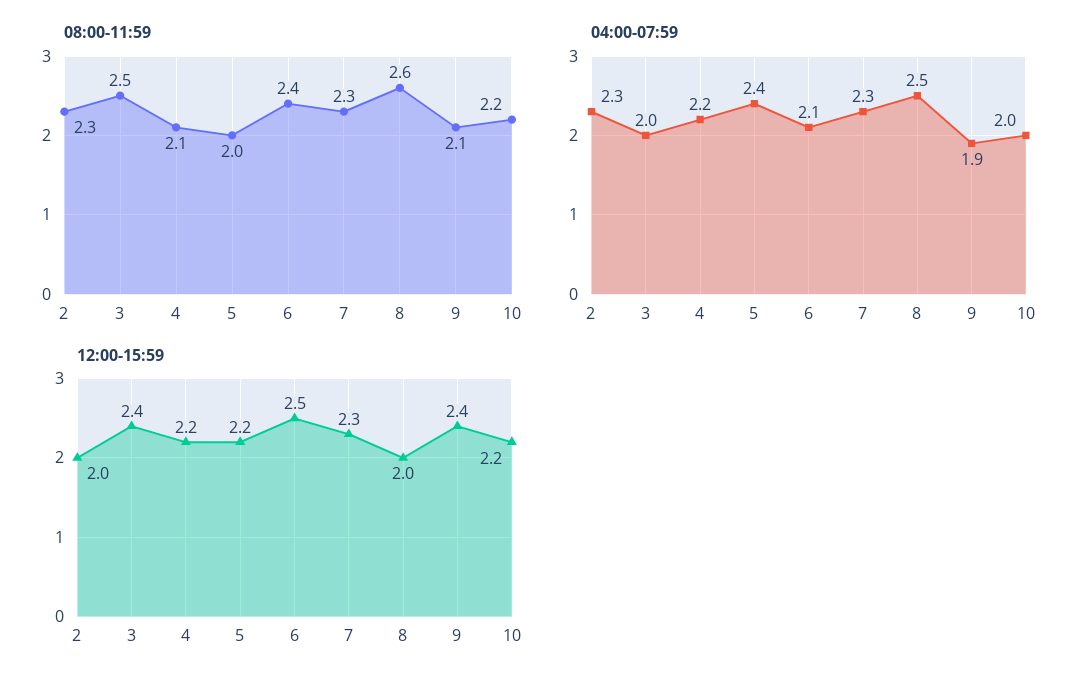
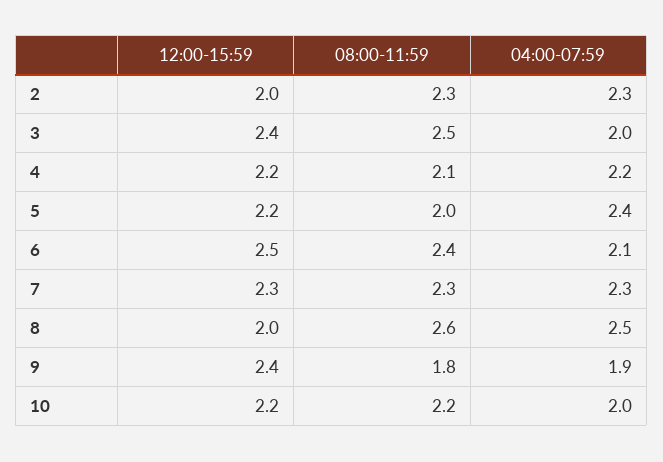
  {
    "08:00-11:59": {
      "2": 2.3,
      "3": 2.5,
      "4": 2.1,
      "5": 2,
      "6": 2.4,
      "7": 2.3,
      "8": 2.6,
-     "9": 2.1,
+     "9": 1.8,
      "10": 2.2
    },
    "04:00-07:59": {
      "2": 2.3,
      "3": 2,
      "4": 2.2,
      "5": 2.4,
      "6": 2.1,
      "7": 2.3,
      "8": 2.5,
      "9": 1.9,
      "10": 2
    },
    "12:00-15:59": {
      "2": 2,
      "3": 2.4,
      "4": 2.2,
      "5": 2.2,
      "6": 2.5,
      "7": 2.3,
      "8": 2,
      "9": 2.4,
      "10": 2.2
    }
  }

